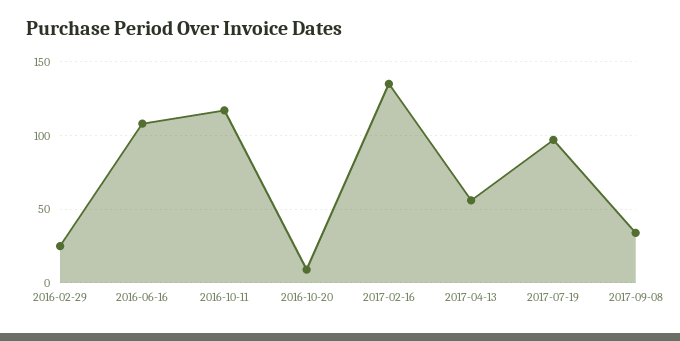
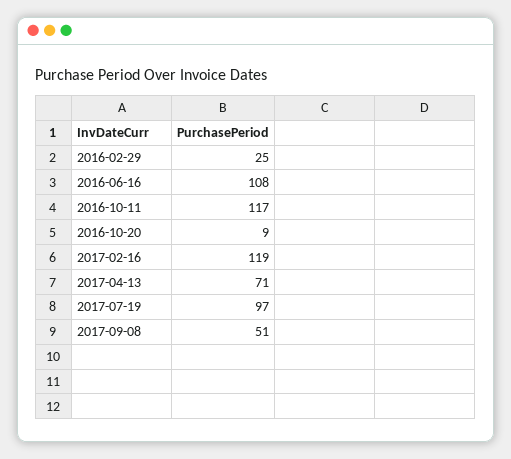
  {
    "2016-02-29": 25,
    "2016-06-16": 108,
    "2016-10-11": 117,
    "2016-10-20": 9,
-   "2017-02-16": 135,
+   "2017-02-16": 119,
-   "2017-04-13": 55,
+   "2017-04-13": 71,
    "2017-07-19": 97,
-   "2017-09-08": 35
+   "2017-09-08": 51
  }

